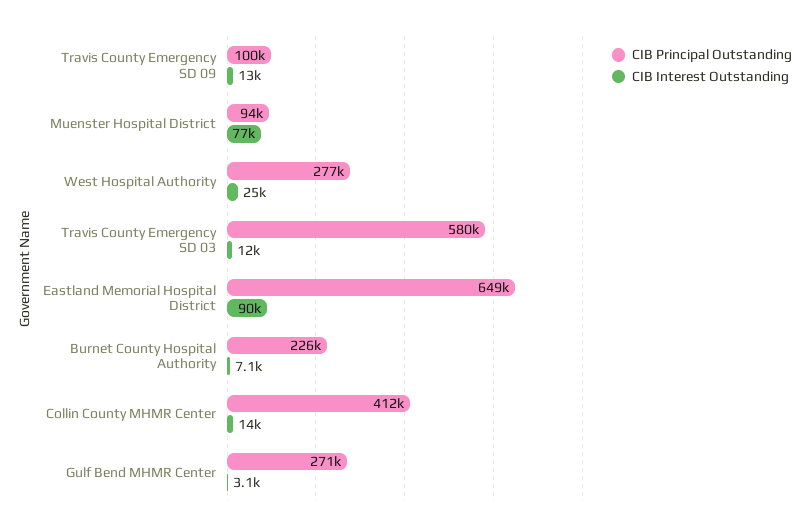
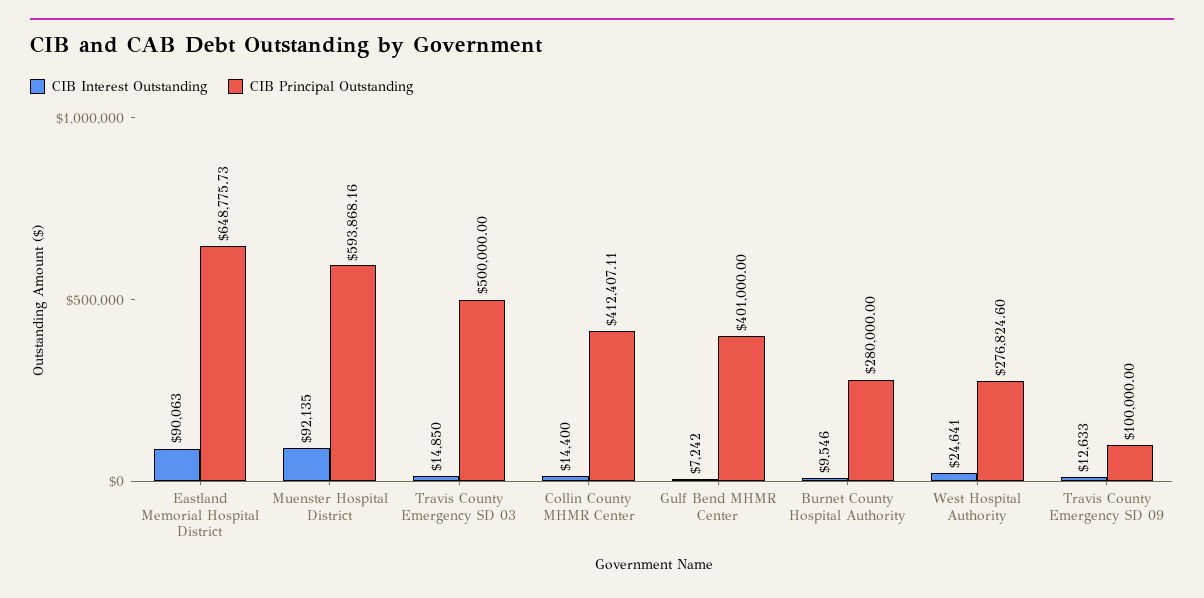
  {
    "CIB Principal Outstanding": {
      "Travis County Emergency SD 09": 100000,
-     "Muenster Hospital District": 94000,
+     "Muenster Hospital District": 593868.16,
      "West Hospital Authority": 276824.6,
-     "Travis County Emergency SD 03": 580000,
+     "Travis County Emergency SD 03": 500000,
      "Eastland Memorial Hospital District": 648775.73,
-     "Burnet County Hospital Authority": 226000,
+     "Burnet County Hospital Authority": 280000,
      "Collin County MHMR Center": 412407.11,
-     "Gulf Bend MHMR Center": 271000
+     "Gulf Bend MHMR Center": 401000
    },
    "CIB Interest Outstanding": {
      "Travis County Emergency SD 09": 12633,
-     "Muenster Hospital District": 77000,
+     "Muenster Hospital District": 92135,
      "West Hospital Authority": 24641,
-     "Travis County Emergency SD 03": 12000,
+     "Travis County Emergency SD 03": 14850,
      "Eastland Memorial Hospital District": 90063,
-     "Burnet County Hospital Authority": 7100,
+     "Burnet County Hospital Authority": 9546,
      "Collin County MHMR Center": 14400,
-     "Gulf Bend MHMR Center": 3100
+     "Gulf Bend MHMR Center": 7242
    }
  }

